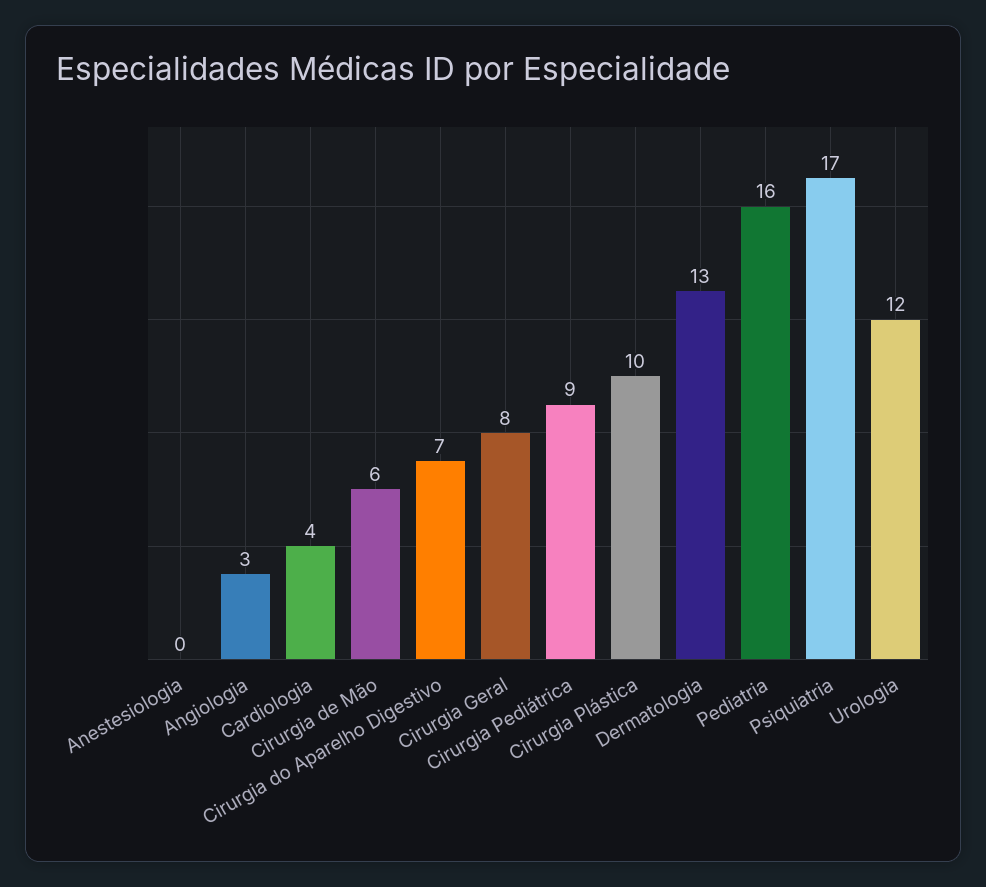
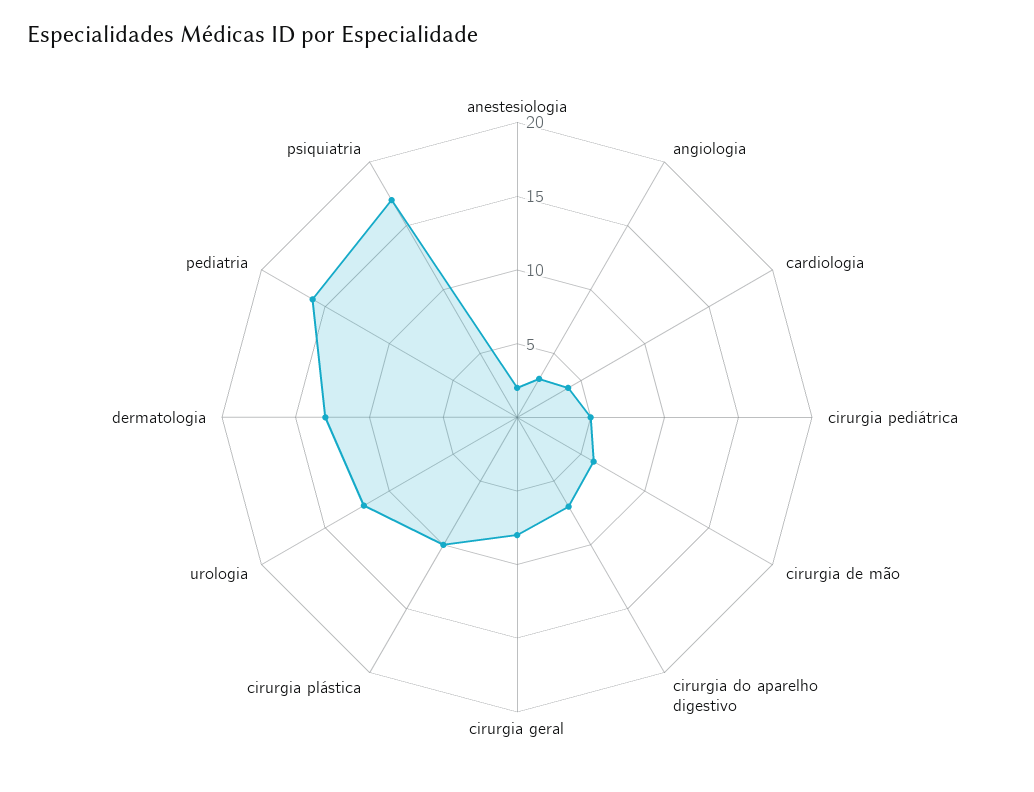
  {
-   "Anestesiologia": 0,
+   "Anestesiologia": 2,
    "Angiologia": 3,
    "Cardiologia": 4,
    "Cirurgia de Mão": 6,
    "Cirurgia do Aparelho Digestivo": 7,
    "Cirurgia Geral": 8,
-   "Cirurgia Pediátrica": 9,
+   "Cirurgia Pediátrica": 5,
    "Cirurgia Plástica": 10,
    "Dermatologia": 13,
    "Pediatria": 16,
    "Psiquiatria": 17,
    "Urologia": 12
  }

